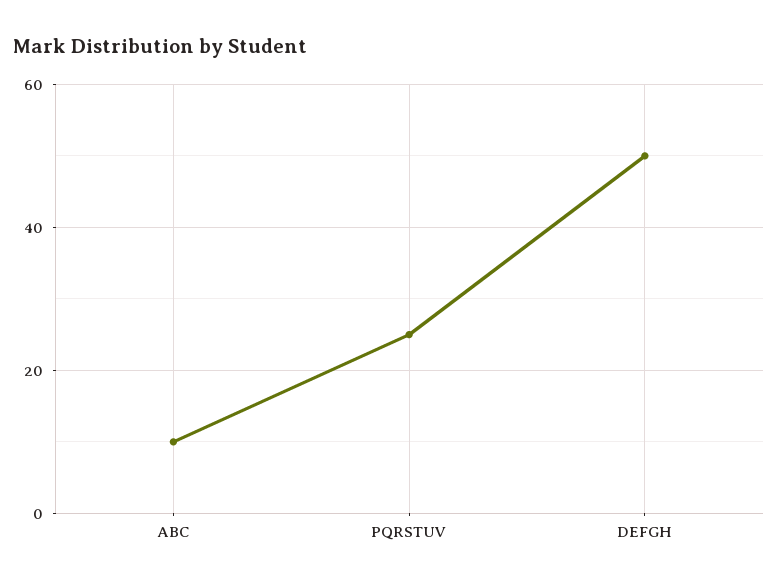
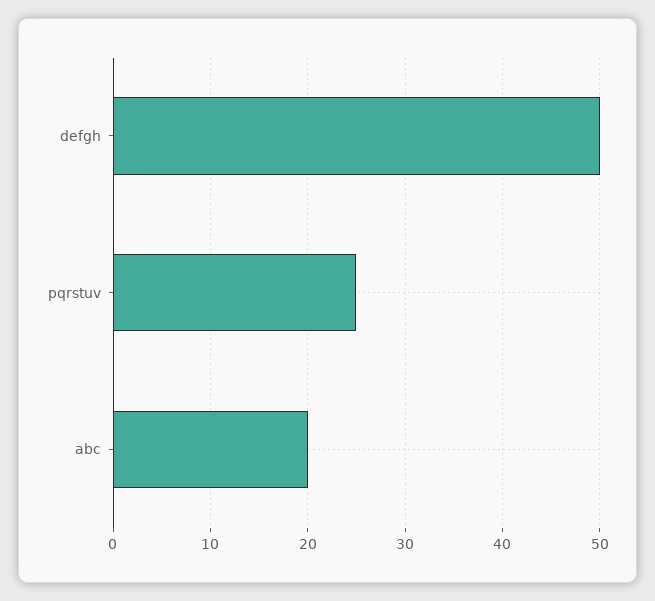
  {
-   "ABC": 10,
+   "ABC": 20,
    "PQRSTUV": 25,
    "DEFGH": 50
  }

